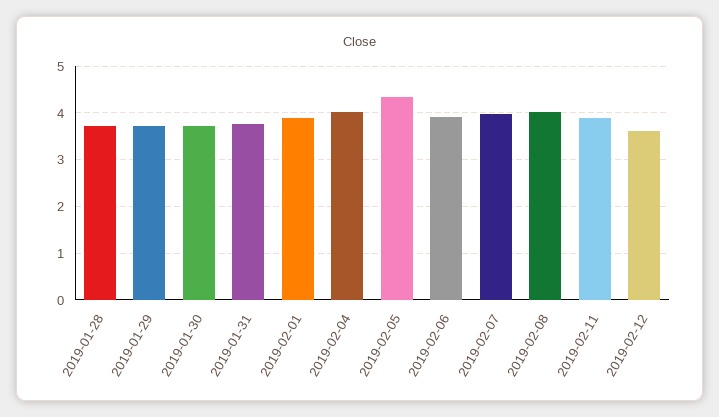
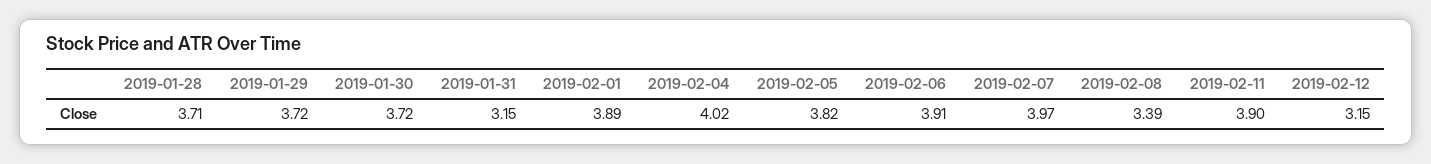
  {
    "2019-01-28": 3.71,
    "2019-01-29": 3.72,
    "2019-01-30": 3.72,
-   "2019-01-31": 3.8,
+   "2019-01-31": 3.15,
    "2019-02-01": 3.89,
    "2019-02-04": 4.02,
-   "2019-02-05": 4.4,
+   "2019-02-05": 3.82,
    "2019-02-06": 3.91,
    "2019-02-07": 3.97,
-   "2019-02-08": 4,
+   "2019-02-08": 3.39,
    "2019-02-11": 3.9,
-   "2019-02-12": 3.6
+   "2019-02-12": 3.15
  }

